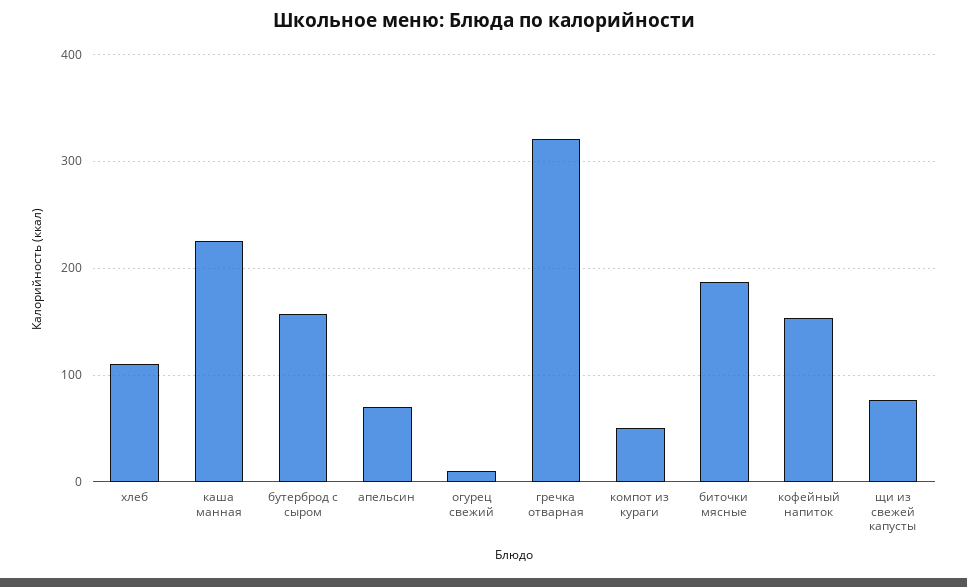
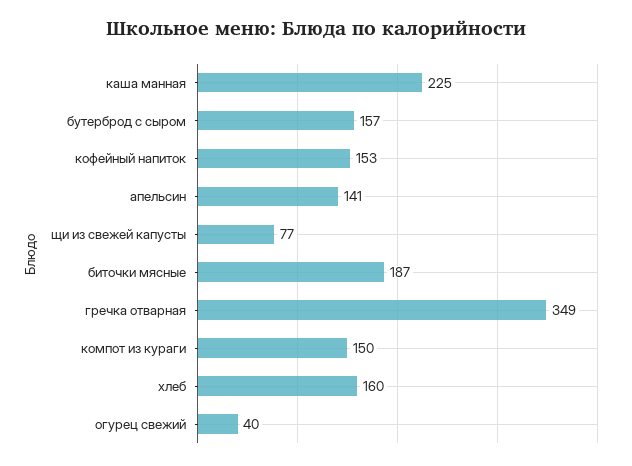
  {
-   "хлеб": 110,
+   "хлеб": 160,
    "каша манная": 225,
    "бутерброд с сыром": 157,
-   "апельсин": 70,
+   "апельсин": 141,
-   "огурец свежий": 10,
+   "огурец свежий": 40,
-   "гречка отварная": 320,
+   "гречка отварная": 349,
-   "компот из кураги": 50,
+   "компот из кураги": 150,
    "биточки мясные": 187,
    "кофейный напиток": 153,
    "щи из свежей капусты": 77
  }

